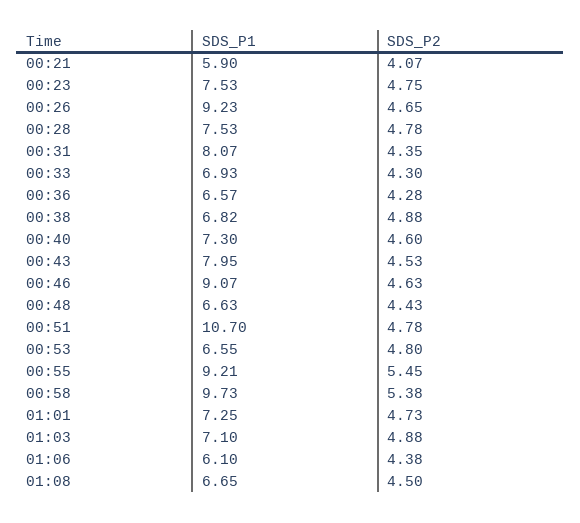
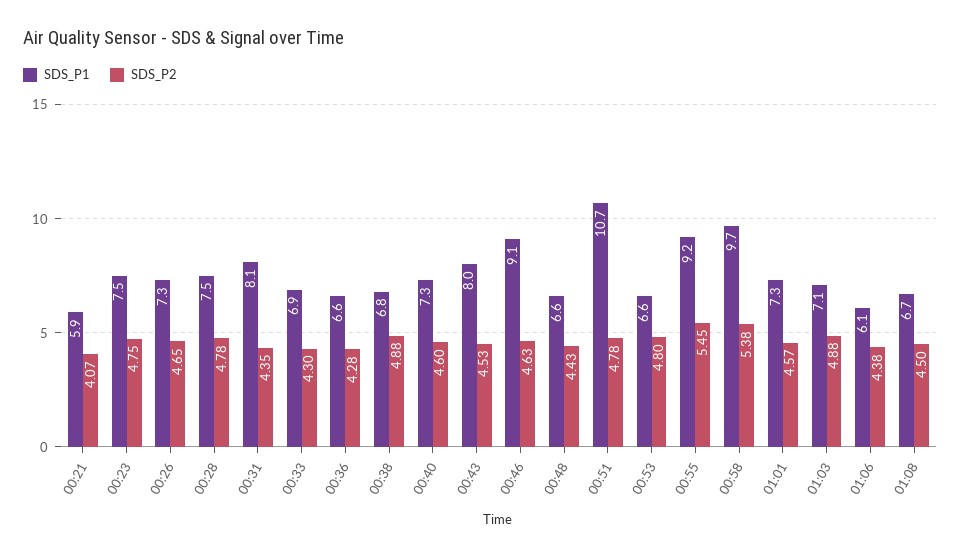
  {
    "SDS_P1": {
      "00:21": 5.9,
      "00:23": 7.53,
-     "00:26": 9.23,
+     "00:26": 7.3,
      "00:28": 7.53,
      "00:31": 8.07,
      "00:33": 6.93,
      "00:36": 6.57,
      "00:38": 6.82,
      "00:40": 7.3,
      "00:43": 7.95,
      "00:46": 9.07,
      "00:48": 6.63,
      "00:51": 10.7,
      "00:53": 6.55,
      "00:55": 9.21,
      "00:58": 9.73,
      "01:01": 7.25,
      "01:03": 7.1,
      "01:06": 6.1,
      "01:08": 6.65
    },
    "SDS_P2": {
      "00:21": 4.07,
      "00:23": 4.75,
      "00:26": 4.65,
      "00:28": 4.78,
      "00:31": 4.35,
      "00:33": 4.3,
      "00:36": 4.28,
      "00:38": 4.88,
      "00:40": 4.6,
      "00:43": 4.53,
      "00:46": 4.63,
      "00:48": 4.43,
      "00:51": 4.78,
      "00:53": 4.8,
      "00:55": 5.45,
      "00:58": 5.38,
-     "01:01": 4.73,
+     "01:01": 4.57,
      "01:03": 4.88,
      "01:06": 4.38,
      "01:08": 4.5
    }
  }

